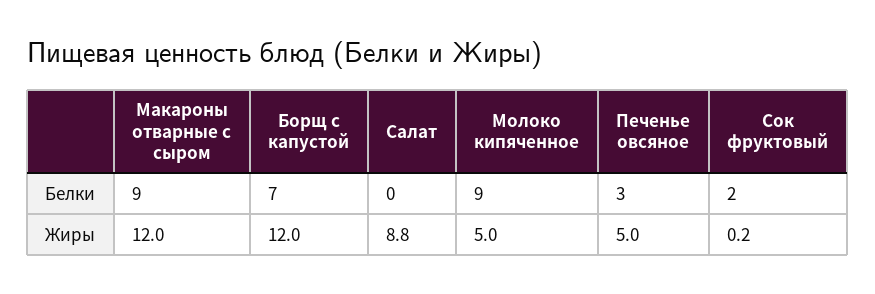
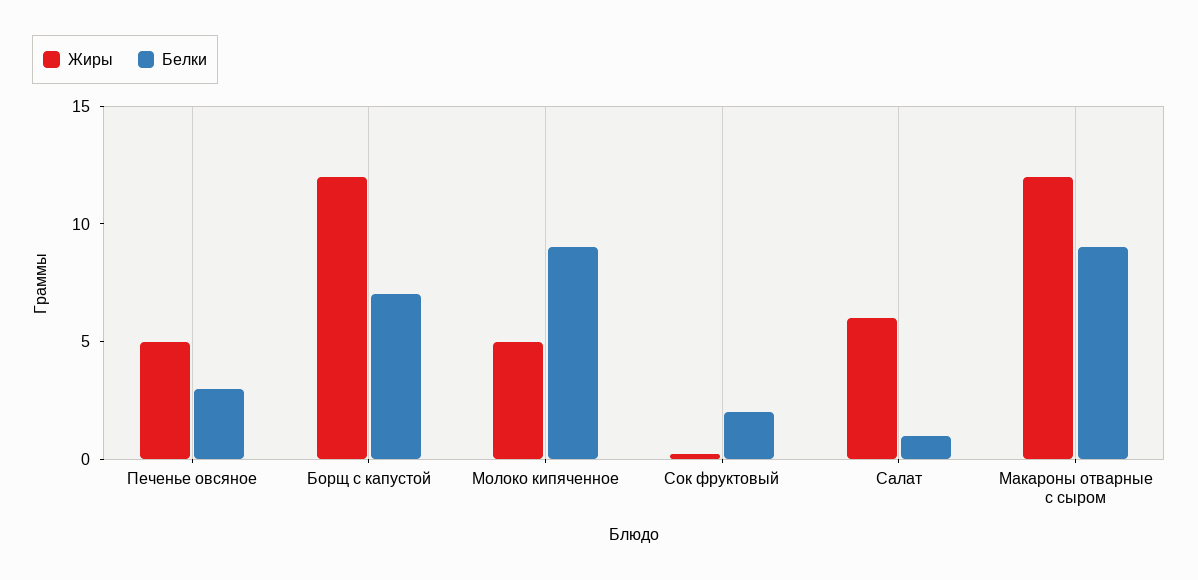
  {
    "Белки": {
      "Макароны отварные с сыром": 9,
      "Борщ с капустой": 7,
-     "Салат": 0,
+     "Салат": 1,
      "Молоко кипяченное": 9,
      "Печенье овсяное": 3,
      "Сок фруктовый": 2
    },
    "Жиры": {
      "Макароны отварные с сыром": 12,
      "Борщ с капустой": 12,
-     "Салат": 8.8,
+     "Салат": 6,
      "Молоко кипяченное": 5,
      "Печенье овсяное": 5,
      "Сок фруктовый": 0.2
    }
  }

